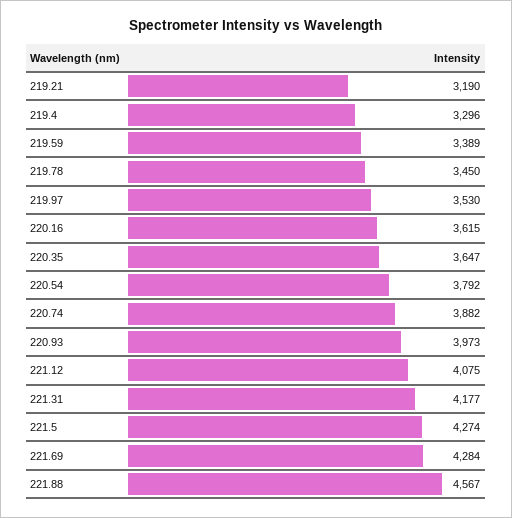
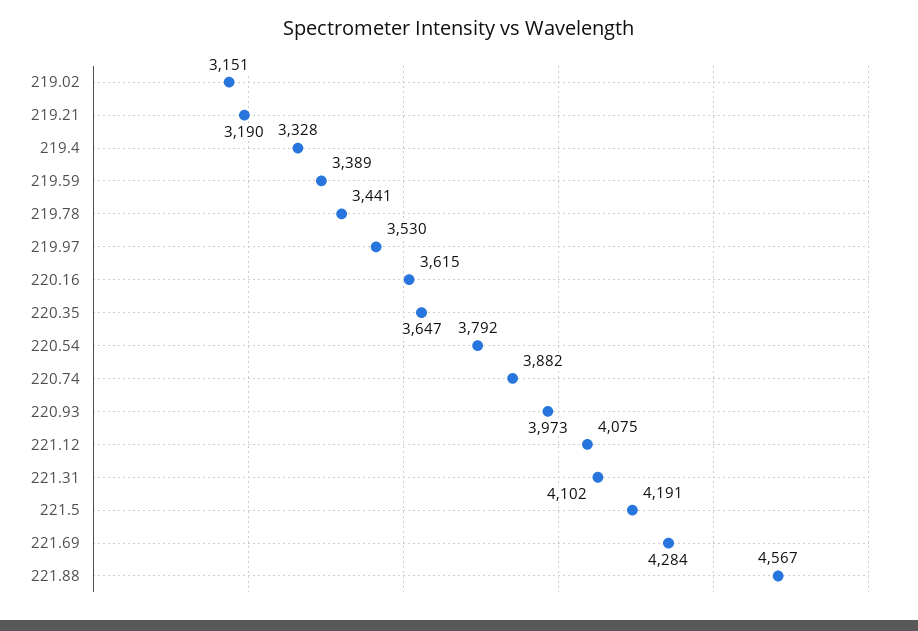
  {
    "219.21": 3190,
-   "219.4": 3296,
+   "219.4": 3328,
    "219.59": 3389,
-   "219.78": 3450,
+   "219.78": 3441,
    "219.97": 3530,
    "220.16": 3615,
    "220.35": 3647,
    "220.54": 3792,
    "220.74": 3882,
    "220.93": 3973,
    "221.12": 4075,
-   "221.31": 4177,
+   "221.31": 4102,
-   "221.5": 4274,
+   "221.5": 4191,
    "221.69": 4284,
-   "221.88": 4567
+   "221.88": 4567,
+   "219.02": 3151
  }

